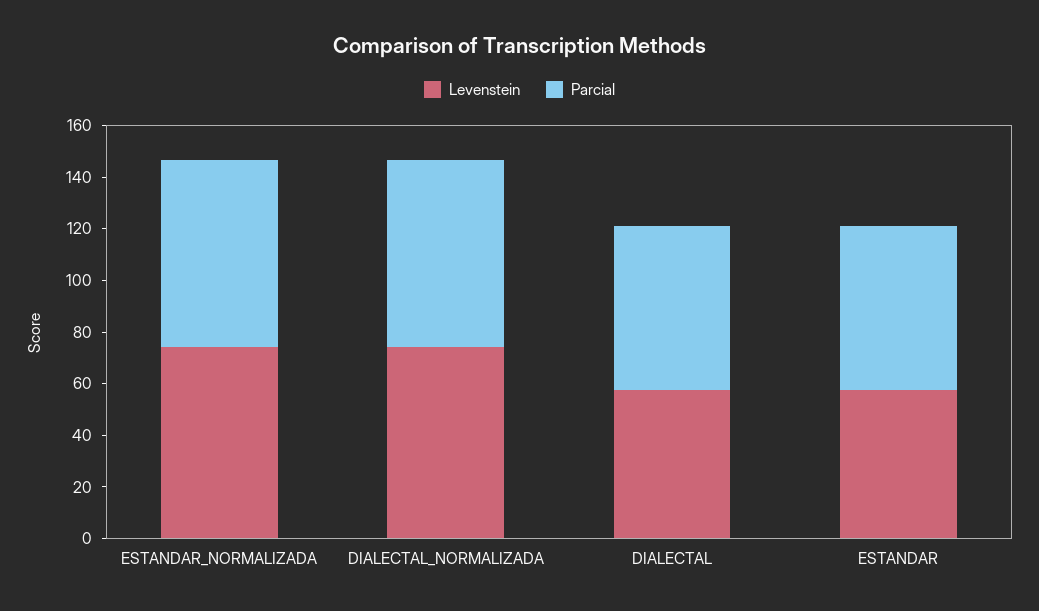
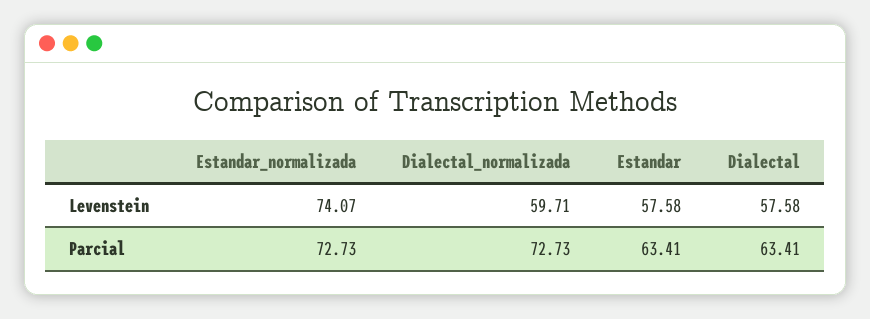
  {
    "Levenstein": {
      "ESTANDAR_NORMALIZADA": 74.07,
-     "DIALECTAL_NORMALIZADA": 75,
+     "DIALECTAL_NORMALIZADA": 59.71,
      "DIALECTAL": 57.58,
      "ESTANDAR": 57.58
    },
    "Parcial": {
      "ESTANDAR_NORMALIZADA": 72.73,
      "DIALECTAL_NORMALIZADA": 72.73,
      "DIALECTAL": 63.41,
      "ESTANDAR": 63.41
    }
  }

